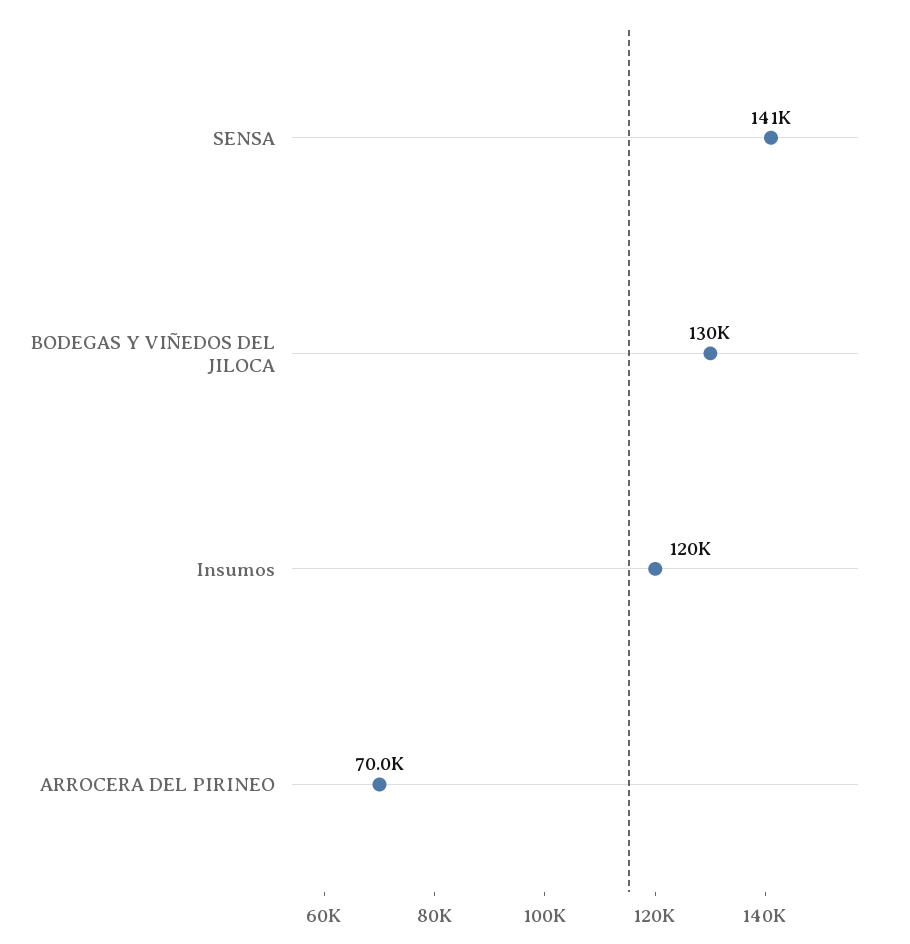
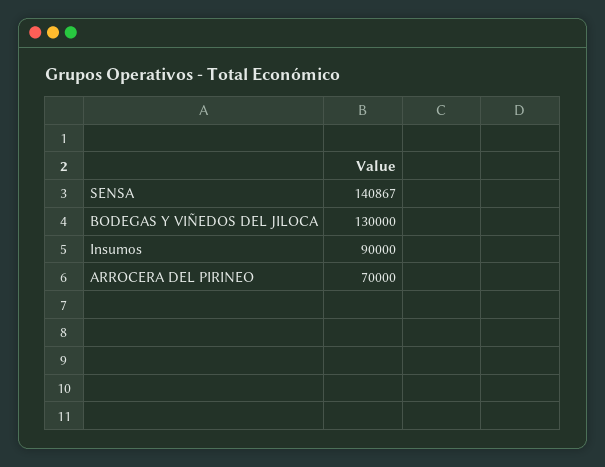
  {
    "SENSA": 140867,
    "BODEGAS Y VIÑEDOS DEL JILOCA": 130000,
-   "Insumos": 120000,
+   "Insumos": 90000,
    "ARROCERA DEL PIRINEO": 70000
  }

